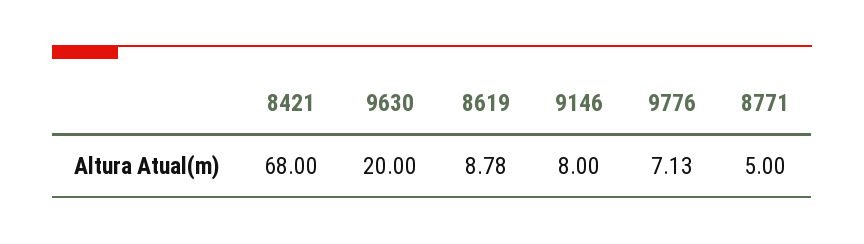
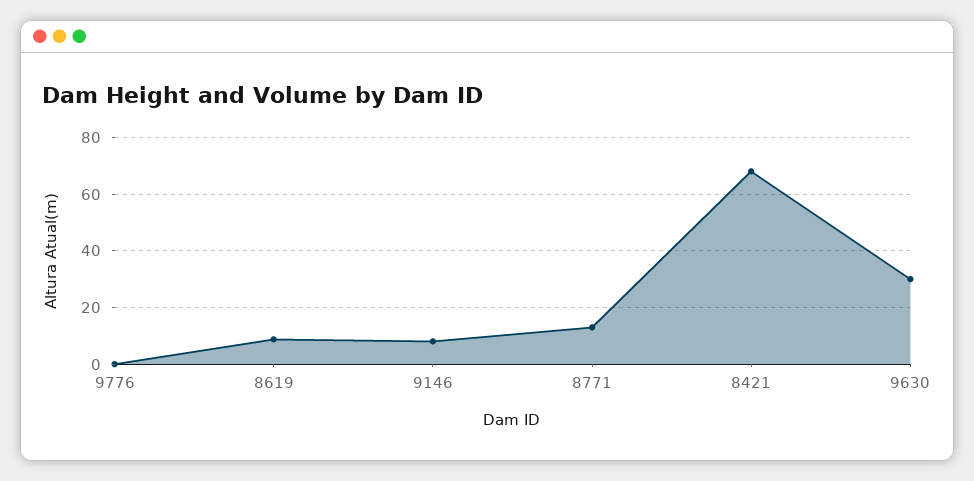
  {
    "8421": 68,
-   "9630": 20,
+   "9630": 30,
    "8619": 8.78,
    "9146": 8,
-   "9776": 7.13,
+   "9776": 0,
-   "8771": 5
+   "8771": 12.5
  }

